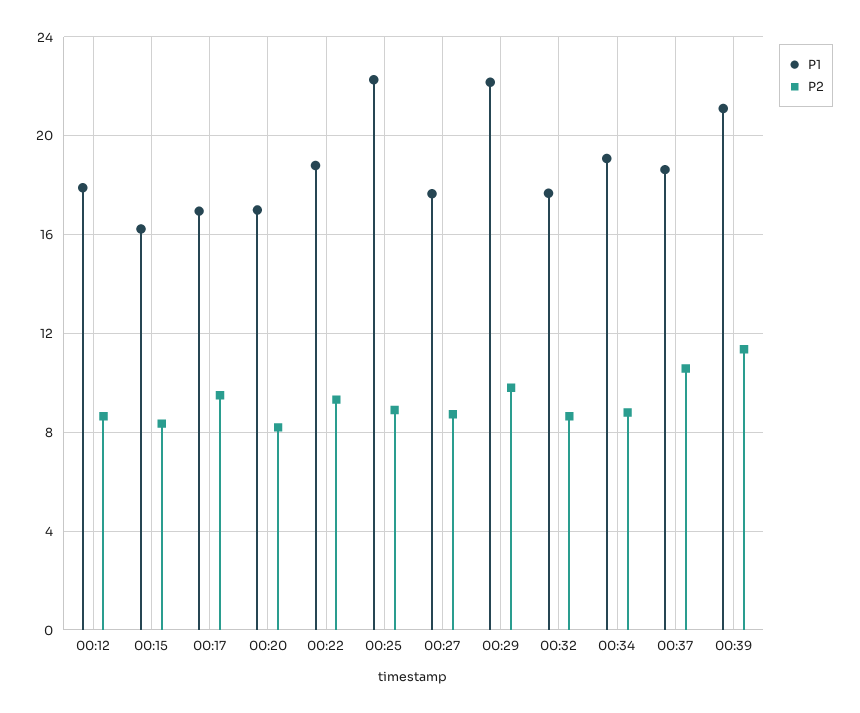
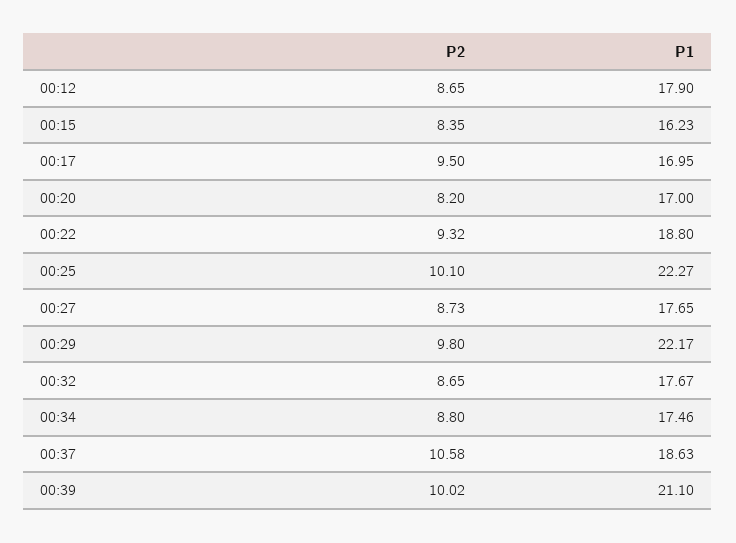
  {
    "P1": {
      "00:12": 17.9,
      "00:15": 16.23,
      "00:17": 16.95,
      "00:20": 17,
      "00:22": 18.8,
      "00:25": 22.27,
      "00:27": 17.65,
      "00:29": 22.17,
      "00:32": 17.67,
-     "00:34": 19,
+     "00:34": 17.46,
      "00:37": 18.63,
      "00:39": 21.1
    },
    "P2": {
      "00:12": 8.65,
      "00:15": 8.35,
      "00:17": 9.5,
      "00:20": 8.2,
      "00:22": 9.32,
-     "00:25": 9,
+     "00:25": 10.1,
      "00:27": 8.73,
      "00:29": 9.8,
      "00:32": 8.65,
      "00:34": 8.8,
      "00:37": 10.58,
-     "00:39": 11.5
+     "00:39": 10.02
    }
  }

